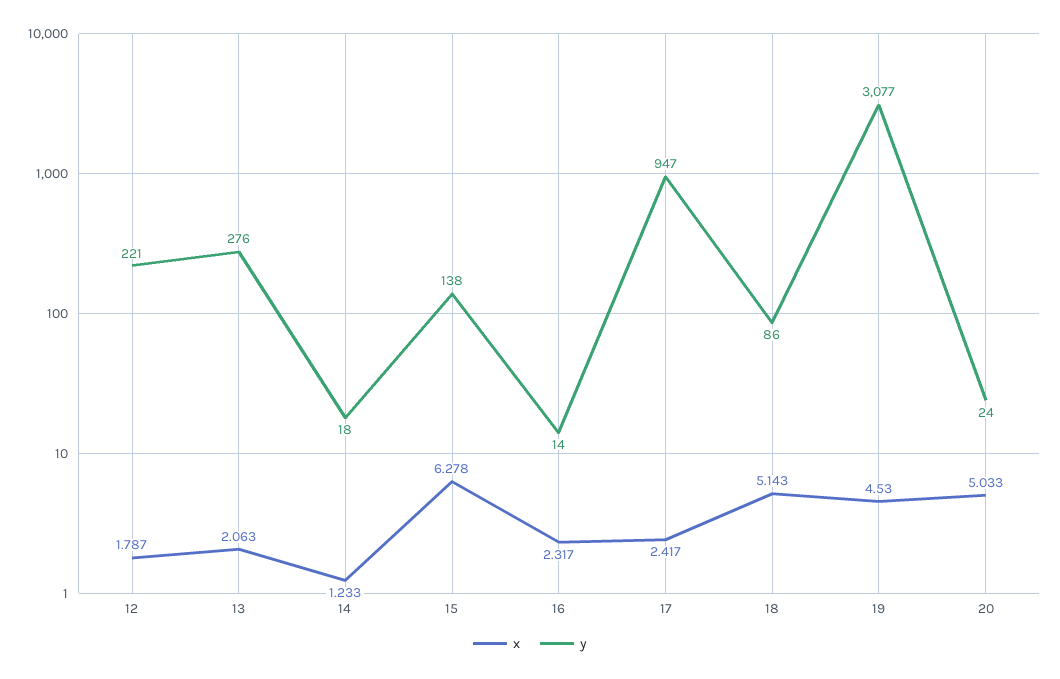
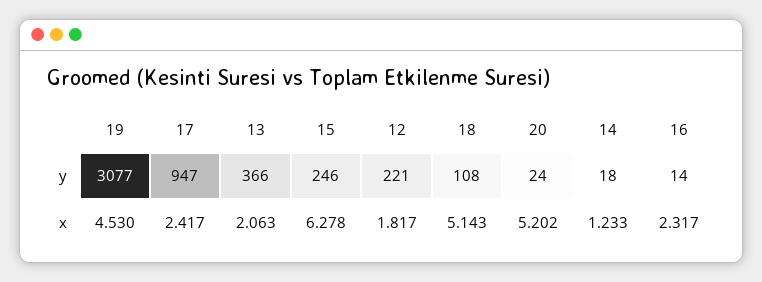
  {
    "x": {
-     "12": 1.787,
+     "12": 1.817,
      "13": 2.063,
      "14": 1.233,
      "15": 6.278,
      "16": 2.317,
      "17": 2.417,
      "18": 5.143,
      "19": 4.53,
-     "20": 5.033
+     "20": 5.202
    },
    "y": {
      "12": 221,
-     "13": 276,
+     "13": 366,
      "14": 18,
-     "15": 138,
+     "15": 246,
      "16": 14,
      "17": 947,
-     "18": 86,
+     "18": 108,
      "19": 3077,
      "20": 24
    }
  }

